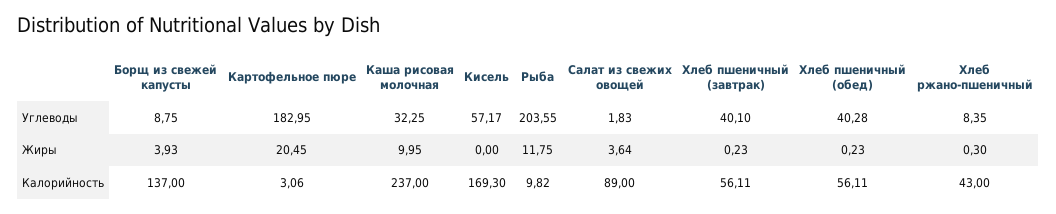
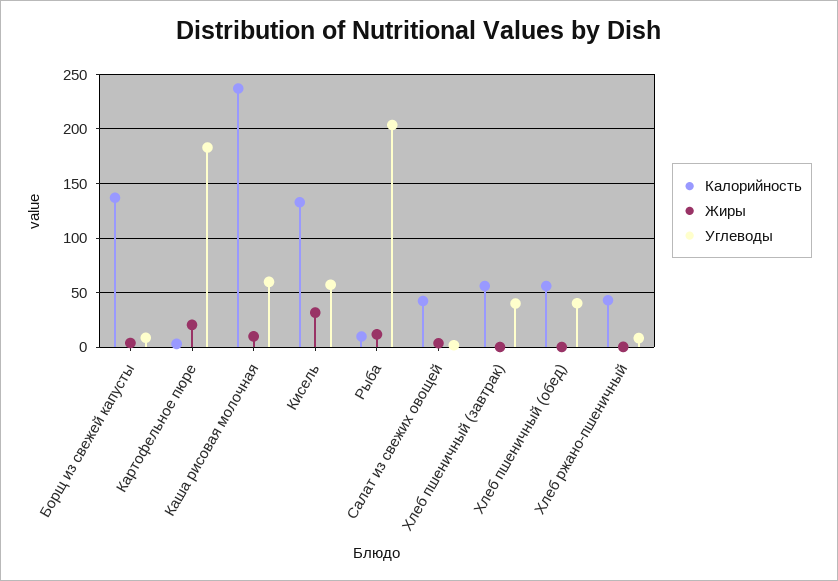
  {
    "Углеводы": {
      "Борщ из свежей капусты": 8.75,
      "Картофельное пюре": 182.95,
-     "Каша рисовая молочная": 32.25,
+     "Каша рисовая молочная": 60,
      "Кисель": 57.17,
      "Рыба": 203.55,
      "Салат из свежих овощей": 1.83,
      "Хлеб пшеничный (завтрак)": 40.1,
      "Хлеб пшеничный (обед)": 40.28,
      "Хлеб ржано-пшеничный": 8.35
    },
    "Жиры": {
      "Борщ из свежей капусты": 3.93,
      "Картофельное пюре": 20.45,
      "Каша рисовая молочная": 9.95,
-     "Кисель": 0,
+     "Кисель": 30,
      "Рыба": 11.75,
      "Салат из свежих овощей": 3.64,
      "Хлеб пшеничный (завтрак)": 0.23,
      "Хлеб пшеничный (обед)": 0.23,
      "Хлеб ржано-пшеничный": 0.3
    },
    "Калорийность": {
      "Борщ из свежей капусты": 137,
      "Картофельное пюре": 3.06,
      "Каша рисовая молочная": 237,
-     "Кисель": 169.3,
+     "Кисель": 130,
      "Рыба": 9.82,
-     "Салат из свежих овощей": 89,
+     "Салат из свежих овощей": 40,
      "Хлеб пшеничный (завтрак)": 56.11,
      "Хлеб пшеничный (обед)": 56.11,
      "Хлеб ржано-пшеничный": 43
    }
  }

